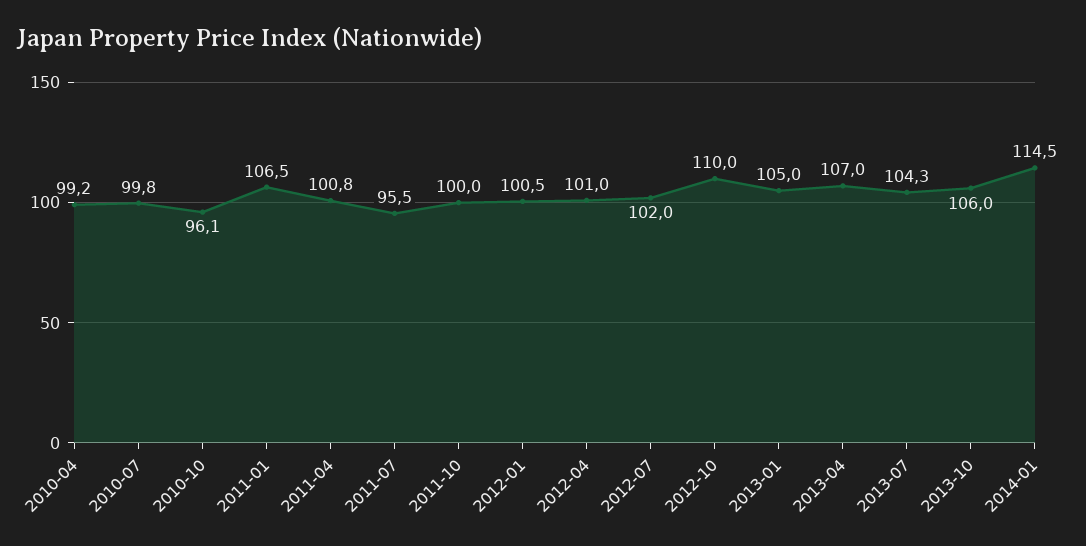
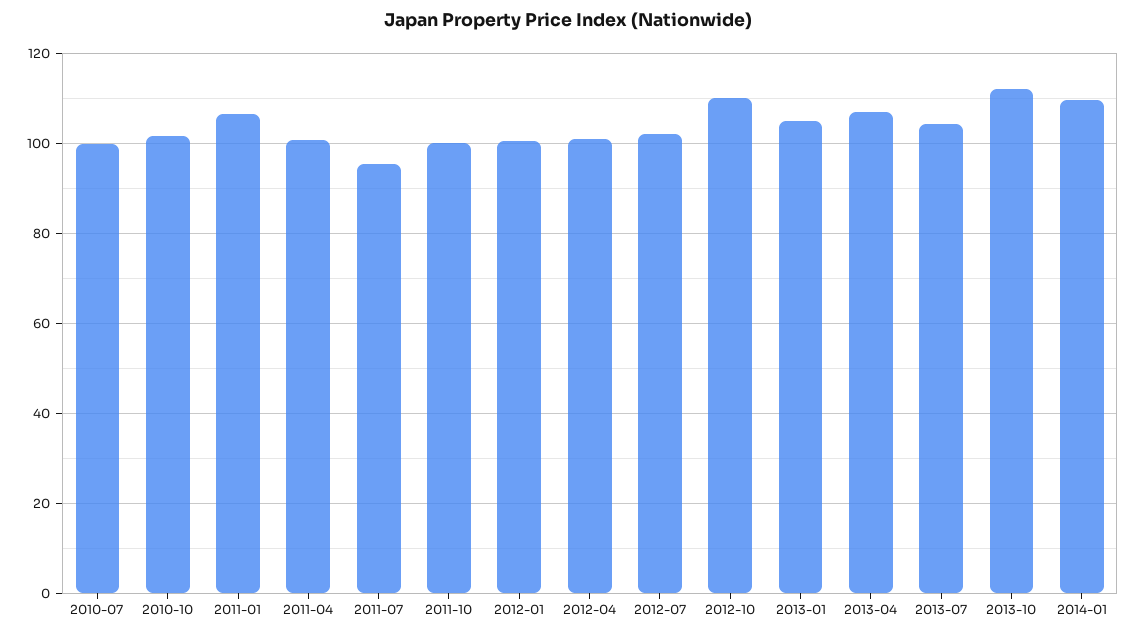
  {
-   "2010-04": 99.2,
    "2010-07": 99.8,
-   "2010-10": 96.1,
+   "2010-10": 102,
    "2011-01": 106.5,
    "2011-04": 100.8,
    "2011-07": 95.5,
    "2011-10": 100,
    "2012-01": 100.5,
    "2012-04": 101,
    "2012-07": 102,
    "2012-10": 110,
    "2013-01": 105,
    "2013-04": 107,
    "2013-07": 104.3,
-   "2013-10": 106,
+   "2013-10": 112,
-   "2014-01": 114.5
+   "2014-01": 110
  }

